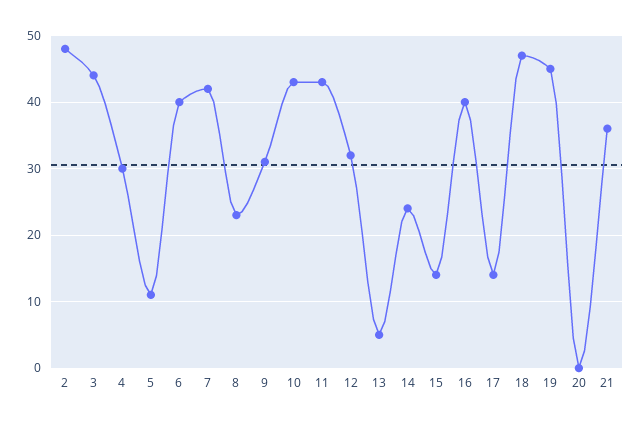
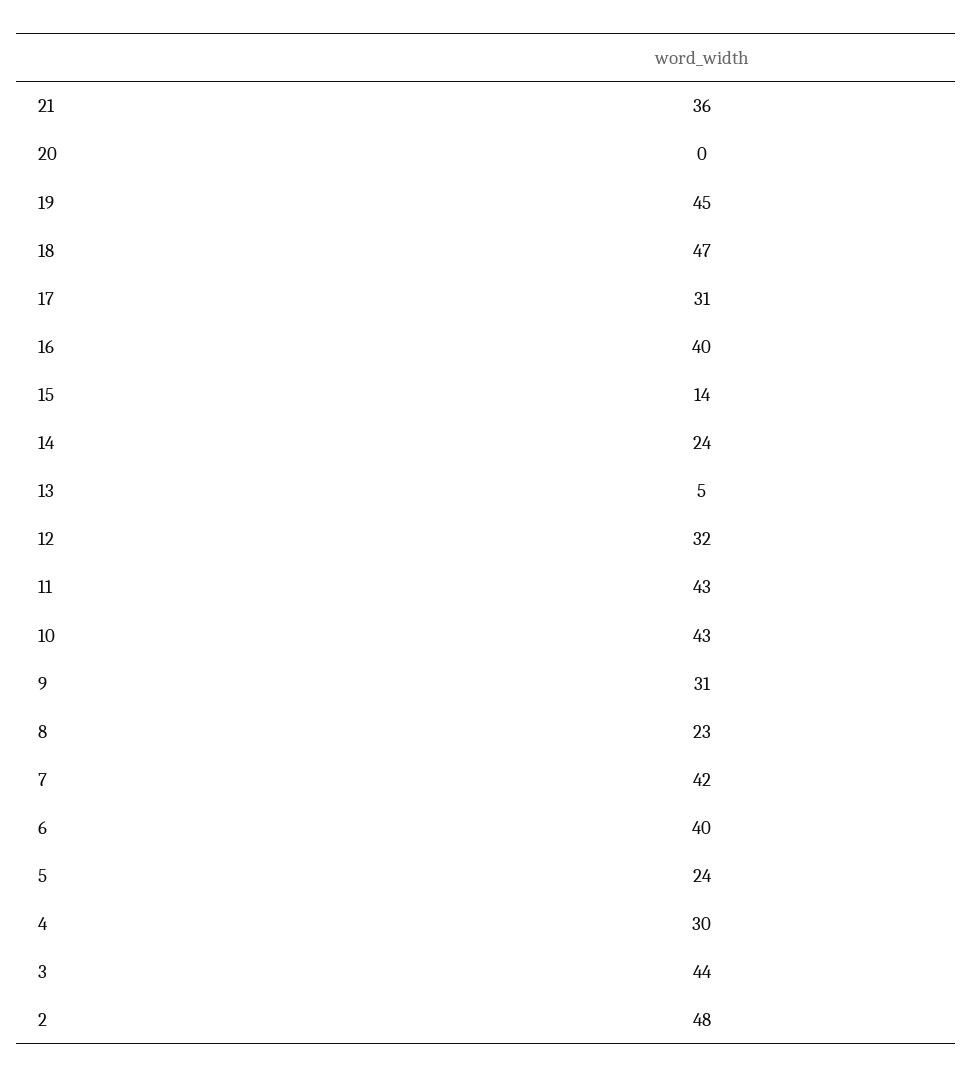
  {
    "2": 48,
    "3": 44,
    "4": 30,
-   "5": 11,
+   "5": 24,
    "6": 40,
    "7": 42,
    "8": 23,
    "9": 31,
    "10": 43,
    "11": 43,
    "12": 32,
    "13": 5,
    "14": 24,
    "15": 14,
    "16": 40,
-   "17": 14,
+   "17": 31,
    "18": 47,
    "19": 45,
    "20": 0,
    "21": 36
  }

